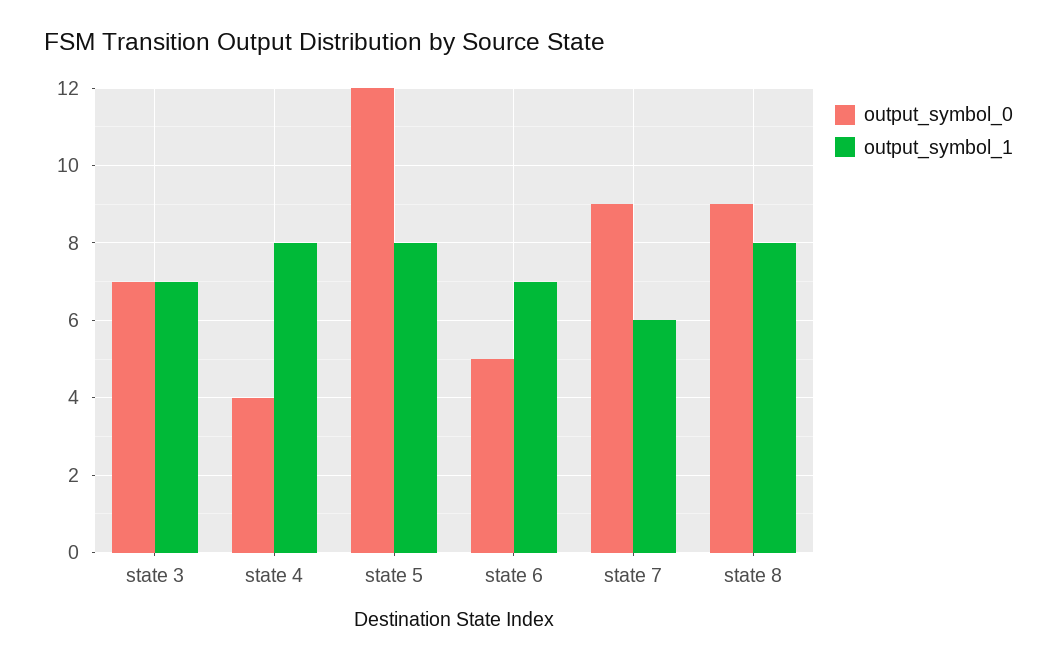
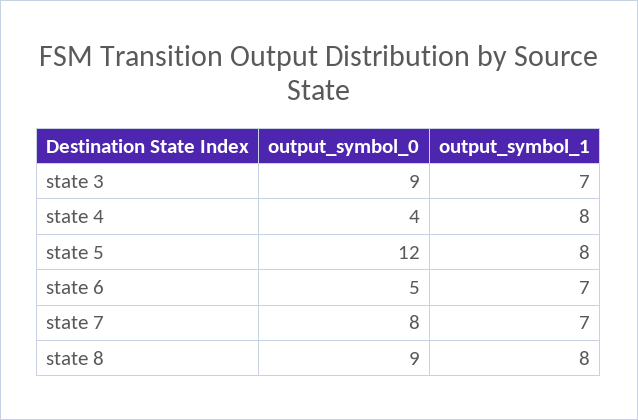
  {
    "output_symbol_0": {
-     "state 3": 7,
+     "state 3": 9,
      "state 4": 4,
      "state 5": 12,
      "state 6": 5,
-     "state 7": 9,
+     "state 7": 8,
      "state 8": 9
    },
    "output_symbol_1": {
      "state 3": 7,
      "state 4": 8,
      "state 5": 8,
      "state 6": 7,
-     "state 7": 6,
+     "state 7": 7,
      "state 8": 8
    }
  }

